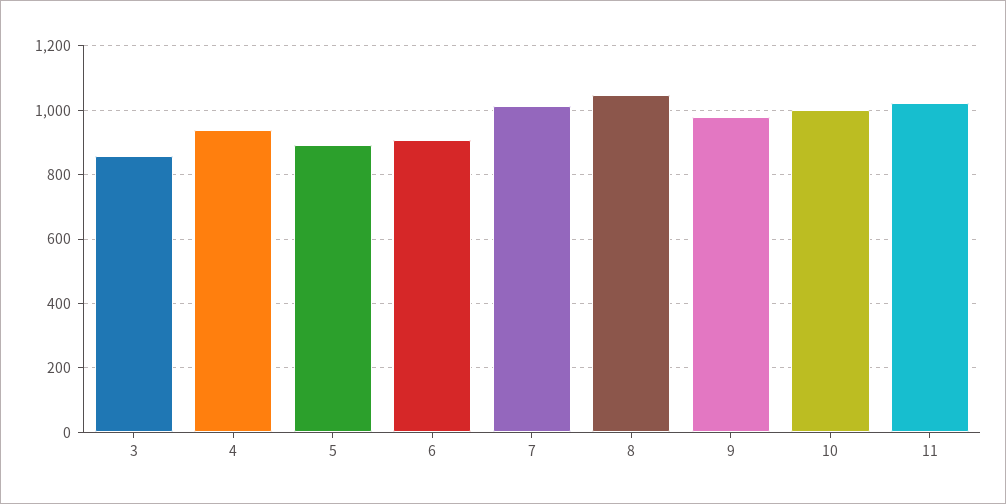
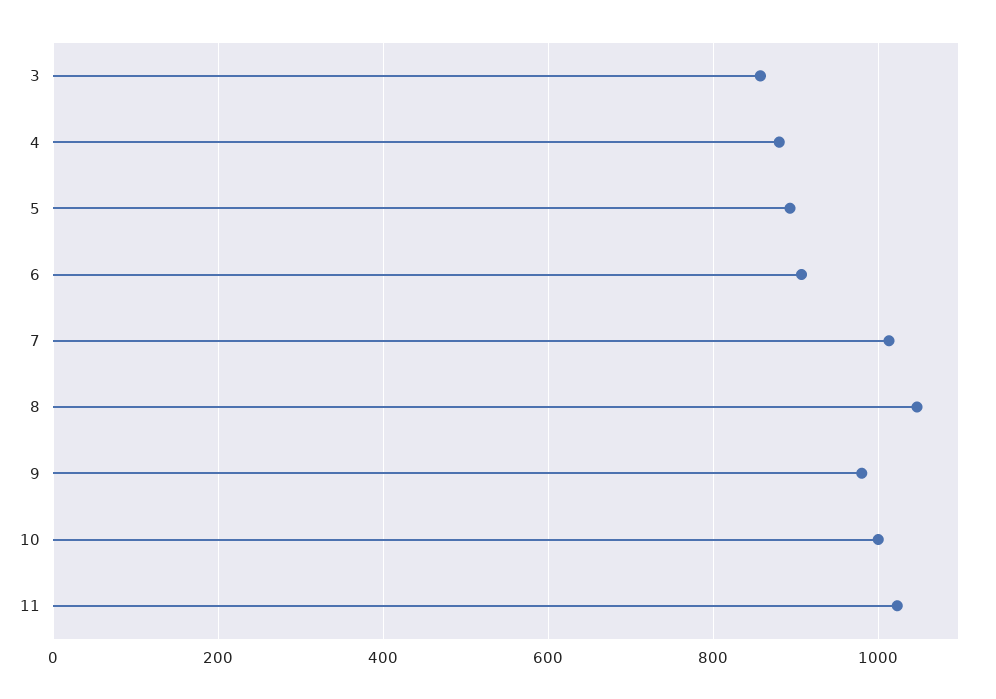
  {
    "3": 860,
-   "4": 940,
+   "4": 880,
    "5": 900,
    "6": 900,
    "7": 1020,
    "8": 1040,
    "9": 980,
    "10": 1000,
    "11": 1020
  }

